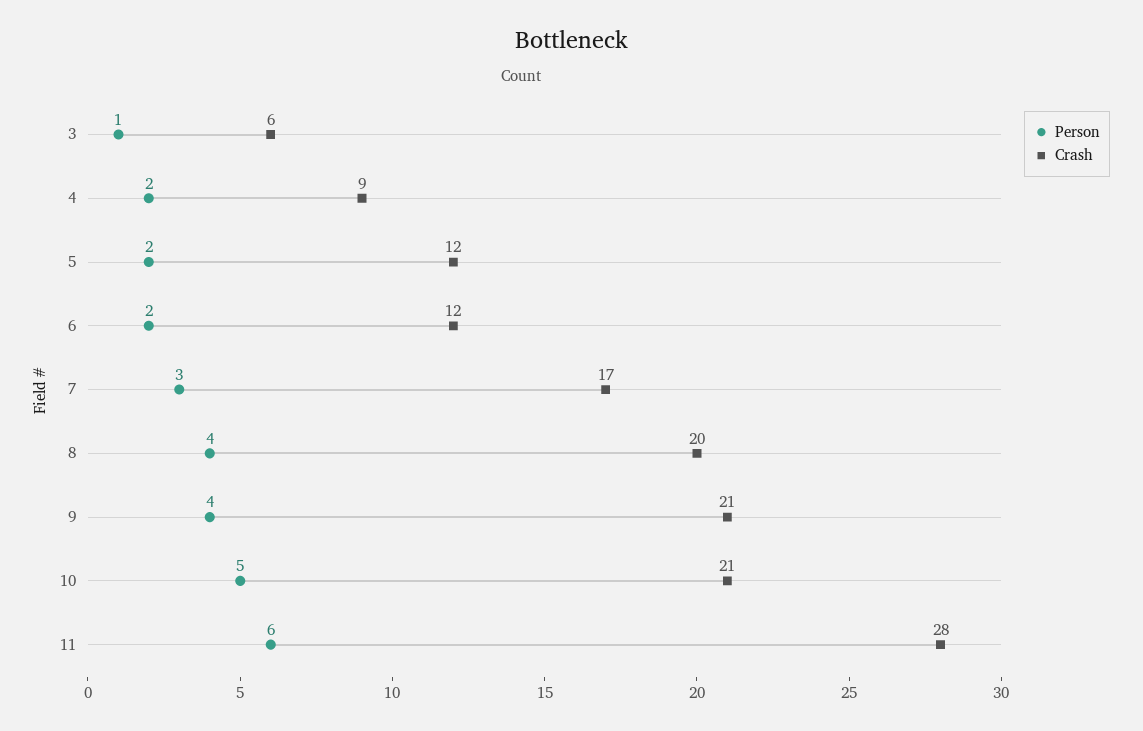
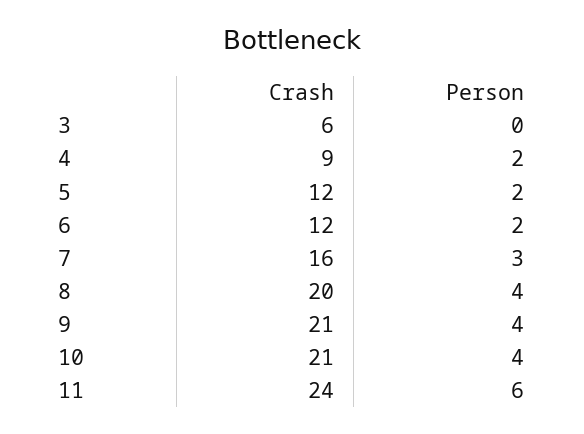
  {
    "Person": {
-     "3": 1,
+     "3": 0,
      "4": 2,
      "5": 2,
      "6": 2,
      "7": 3,
      "8": 4,
      "9": 4,
-     "10": 5,
+     "10": 4,
      "11": 6
    },
    "Crash": {
      "3": 6,
      "4": 9,
      "5": 12,
      "6": 12,
-     "7": 17,
+     "7": 16,
      "8": 20,
      "9": 21,
      "10": 21,
-     "11": 28
+     "11": 24
    }
  }

